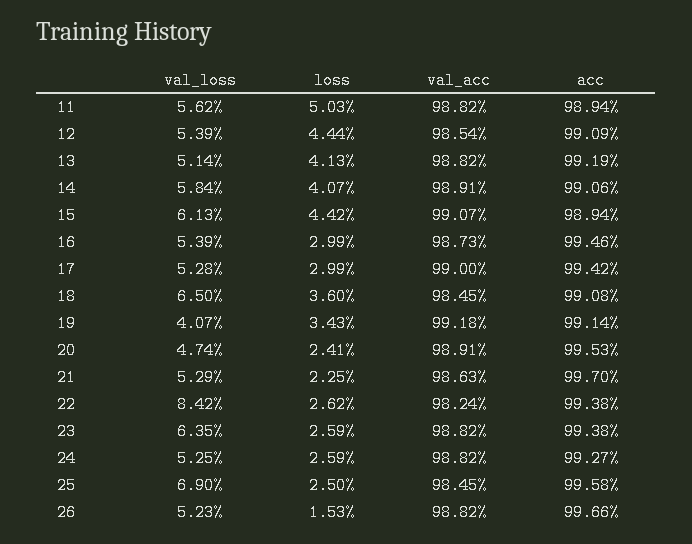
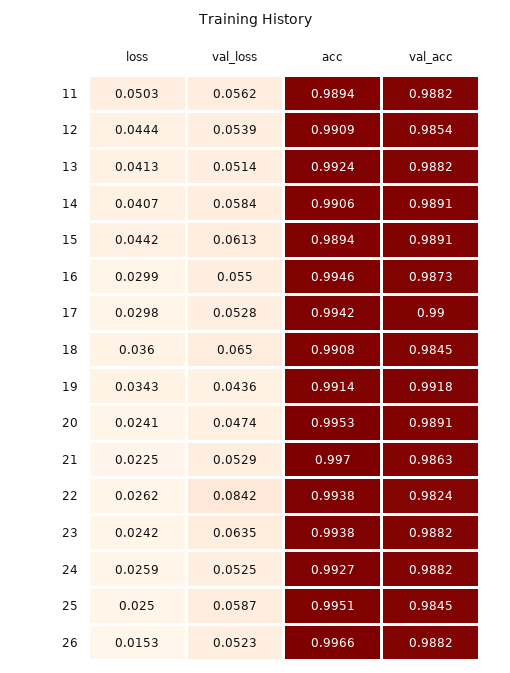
  {
    "val_loss": {
      "11": 0.0562,
      "12": 0.0539,
      "13": 0.0514,
      "14": 0.0584,
      "15": 0.0613,
-     "16": 0.0539,
+     "16": 0.055,
      "17": 0.0528,
      "18": 0.065,
-     "19": 0.0407,
+     "19": 0.0436,
      "20": 0.0474,
      "21": 0.0529,
      "22": 0.0842,
      "23": 0.0635,
      "24": 0.0525,
-     "25": 0.069,
+     "25": 0.0587,
      "26": 0.0523
    },
    "loss": {
      "11": 0.0503,
      "12": 0.0444,
      "13": 0.0413,
      "14": 0.0407,
      "15": 0.0442,
      "16": 0.0299,
-     "17": 0.0299,
+     "17": 0.0298,
      "18": 0.036,
      "19": 0.0343,
      "20": 0.0241,
      "21": 0.0225,
      "22": 0.0262,
-     "23": 0.0259,
+     "23": 0.0242,
      "24": 0.0259,
      "25": 0.025,
      "26": 0.0153
    },
    "val_acc": {
      "11": 0.9882,
      "12": 0.9854,
      "13": 0.9882,
      "14": 0.9891,
-     "15": 0.9907,
+     "15": 0.9891,
      "16": 0.9873,
      "17": 0.99,
      "18": 0.9845,
      "19": 0.9918,
      "20": 0.9891,
      "21": 0.9863,
      "22": 0.9824,
      "23": 0.9882,
      "24": 0.9882,
      "25": 0.9845,
      "26": 0.9882
    },
    "acc": {
      "11": 0.9894,
      "12": 0.9909,
-     "13": 0.9919,
+     "13": 0.9924,
      "14": 0.9906,
      "15": 0.9894,
      "16": 0.9946,
      "17": 0.9942,
      "18": 0.9908,
      "19": 0.9914,
      "20": 0.9953,
      "21": 0.997,
      "22": 0.9938,
      "23": 0.9938,
      "24": 0.9927,
-     "25": 0.9958,
+     "25": 0.9951,
      "26": 0.9966
    }
  }

